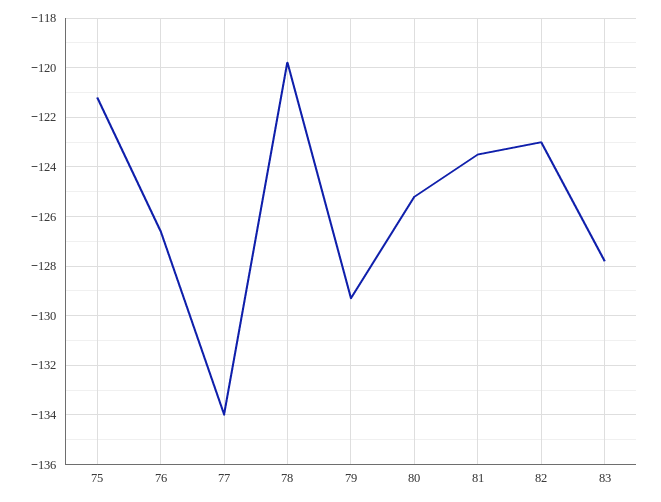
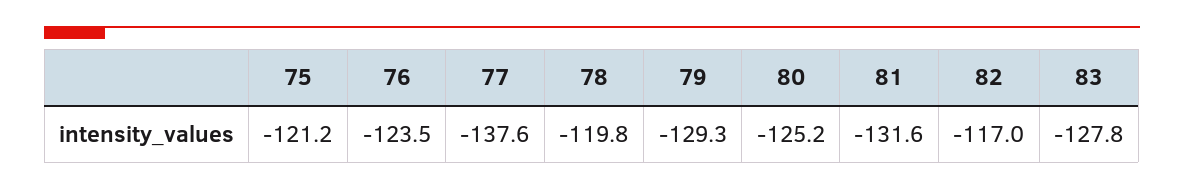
  {
    "75": -121.2,
-   "76": -126.5,
+   "76": -123.5,
-   "77": -134,
+   "77": -137.6,
    "78": -119.8,
    "79": -129.3,
    "80": -125.2,
-   "81": -123.5,
+   "81": -131.6,
-   "82": -123,
+   "82": -117,
    "83": -127.8
  }

